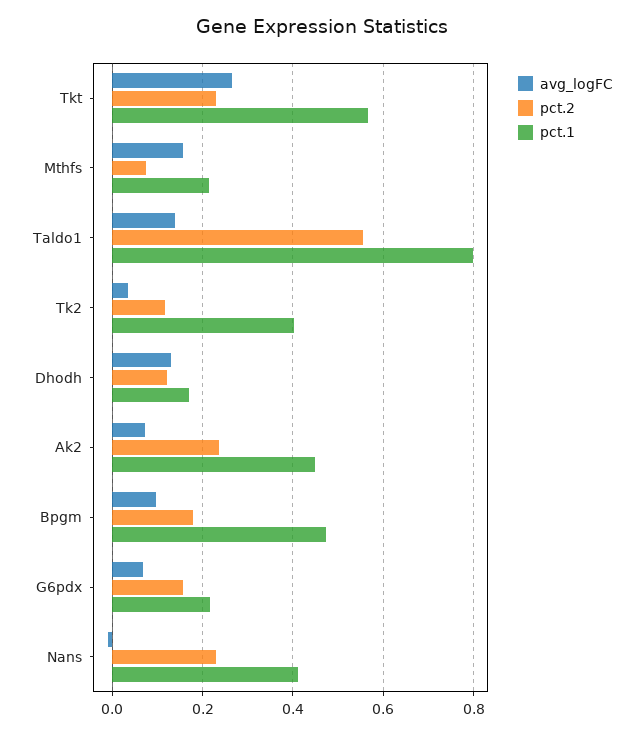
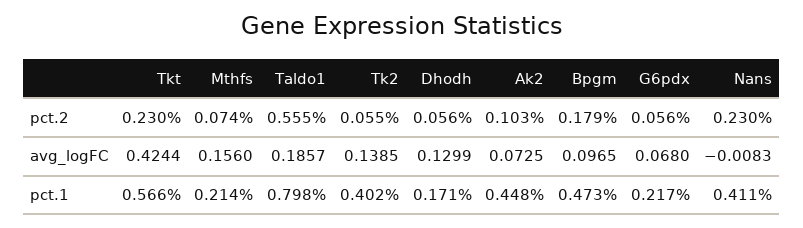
  {
    "avg_logFC": {
-     "Tkt": 0.26,
+     "Tkt": 0.4244,
      "Mthfs": 0.156,
-     "Taldo1": 0.14,
+     "Taldo1": 0.1857,
-     "Tk2": 0.04,
+     "Tk2": 0.1385,
      "Dhodh": 0.1299,
      "Ak2": 0.0725,
      "Bpgm": 0.0965,
      "G6pdx": 0.068,
      "Nans": -0.0083
    },
    "pct.2": {
      "Tkt": 0.23,
      "Mthfs": 0.074,
      "Taldo1": 0.555,
-     "Tk2": 0.12,
+     "Tk2": 0.055,
-     "Dhodh": 0.12,
+     "Dhodh": 0.056,
-     "Ak2": 0.24,
+     "Ak2": 0.103,
      "Bpgm": 0.179,
-     "G6pdx": 0.16,
+     "G6pdx": 0.056,
      "Nans": 0.23
    },
    "pct.1": {
      "Tkt": 0.566,
      "Mthfs": 0.214,
      "Taldo1": 0.798,
      "Tk2": 0.402,
      "Dhodh": 0.171,
      "Ak2": 0.448,
      "Bpgm": 0.473,
      "G6pdx": 0.217,
      "Nans": 0.411
    }
  }

